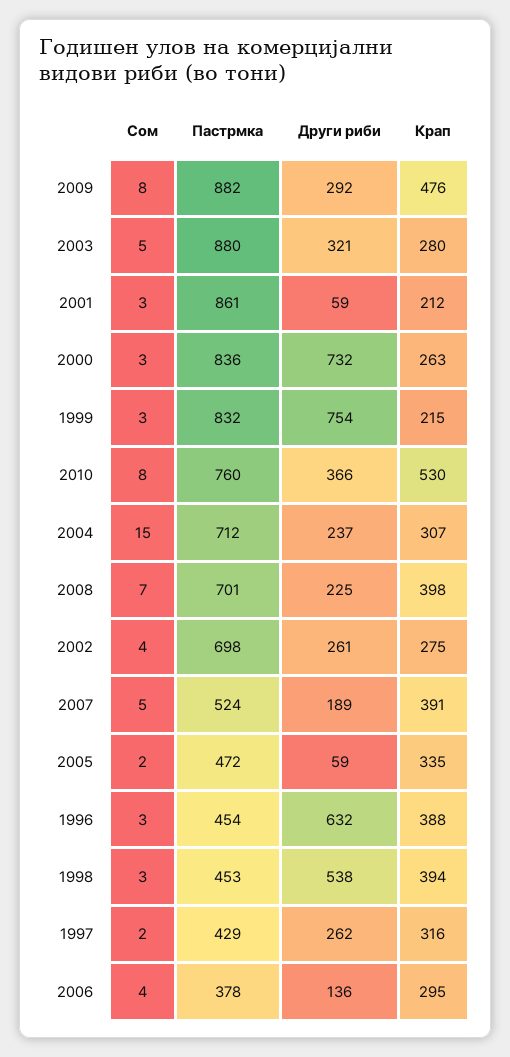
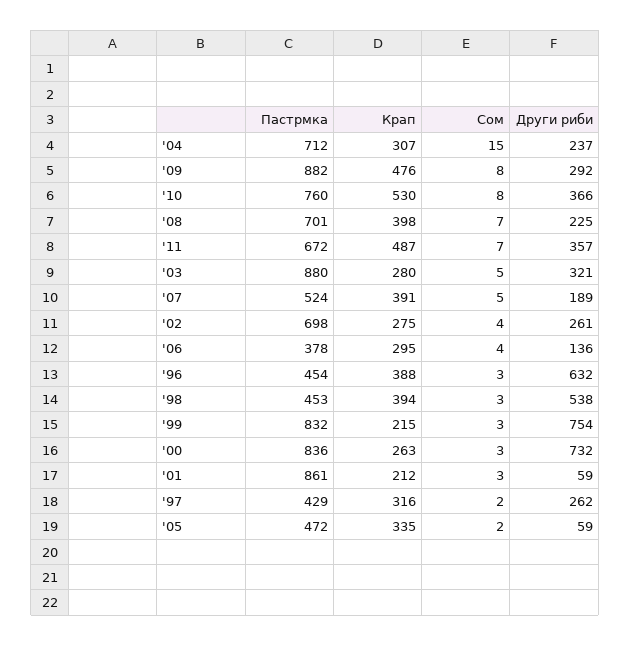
  {
    "Сом": {
      "2009": 8,
      "2003": 5,
      "2001": 3,
      "2000": 3,
      "1999": 3,
      "2010": 8,
      "2004": 15,
      "2008": 7,
      "2002": 4,
      "2007": 5,
      "2005": 2,
      "1996": 3,
      "1998": 3,
      "1997": 2,
-     "2006": 4
+     "2006": 4,
+     "'11": 7
    },
    "Пастрмка": {
      "2009": 882,
      "2003": 880,
      "2001": 861,
      "2000": 836,
      "1999": 832,
      "2010": 760,
      "2004": 712,
      "2008": 701,
      "2002": 698,
      "2007": 524,
      "2005": 472,
      "1996": 454,
      "1998": 453,
      "1997": 429,
-     "2006": 378
+     "2006": 378,
+     "'11": 672
    },
    "Други риби": {
      "2009": 292,
      "2003": 321,
      "2001": 59,
      "2000": 732,
      "1999": 754,
      "2010": 366,
      "2004": 237,
      "2008": 225,
      "2002": 261,
      "2007": 189,
      "2005": 59,
      "1996": 632,
      "1998": 538,
      "1997": 262,
-     "2006": 136
+     "2006": 136,
+     "'11": 357
    },
    "Крап": {
      "2009": 476,
      "2003": 280,
      "2001": 212,
      "2000": 263,
      "1999": 215,
      "2010": 530,
      "2004": 307,
      "2008": 398,
      "2002": 275,
      "2007": 391,
      "2005": 335,
      "1996": 388,
      "1998": 394,
      "1997": 316,
-     "2006": 295
+     "2006": 295,
+     "'11": 487
    }
  }

